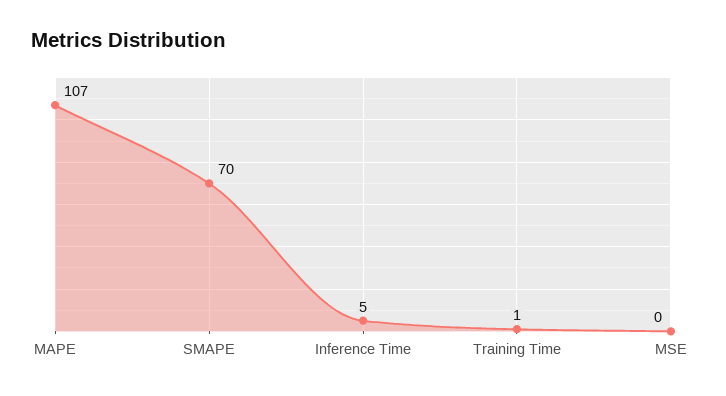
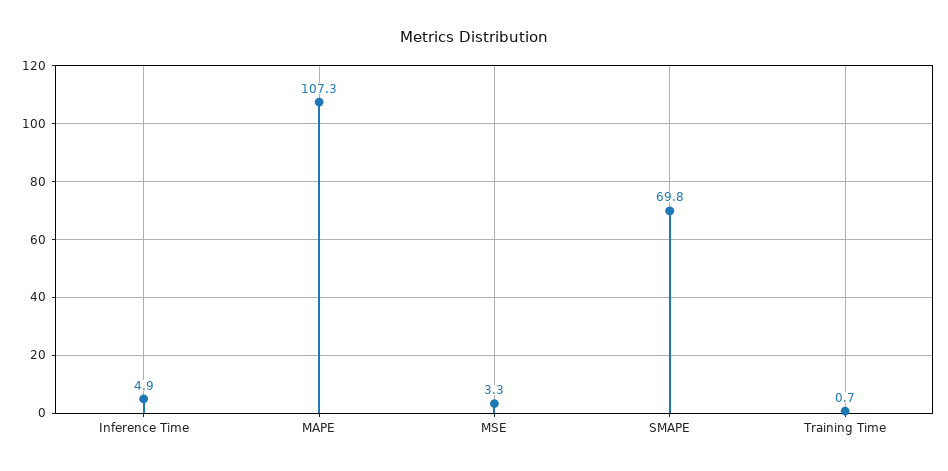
  {
    "MAPE": 107.3,
    "SMAPE": 69.8,
    "Inference Time": 4.9,
    "Training Time": 0.7,
-   "MSE": 0
+   "MSE": 3.3
  }

